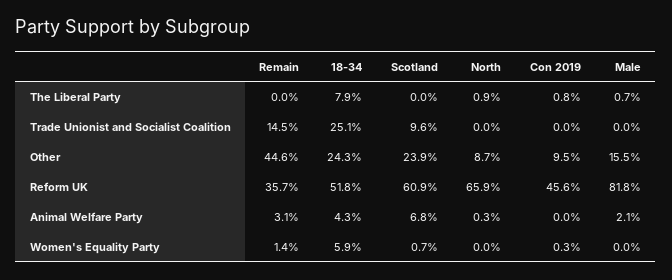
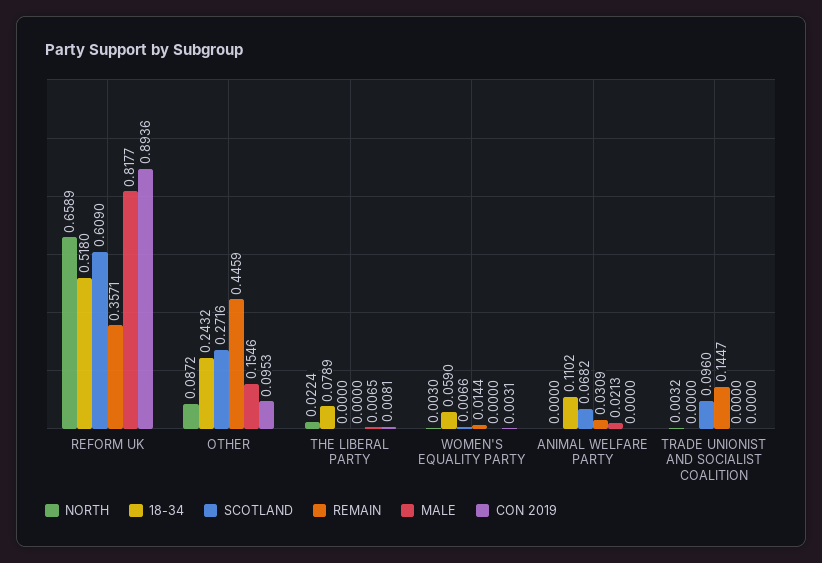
  {
    "Remain": {
      "The Liberal Party": 0,
      "Trade Unionist and Socialist Coalition": 0.1447,
      "Other": 0.4459,
      "Reform UK": 0.3571,
      "Animal Welfare Party": 0.0309,
      "Women's Equality Party": 0.0144
    },
    "18-34": {
      "The Liberal Party": 0.0789,
-     "Trade Unionist and Socialist Coalition": 0.251,
+     "Trade Unionist and Socialist Coalition": 0,
      "Other": 0.2432,
      "Reform UK": 0.518,
-     "Animal Welfare Party": 0.043,
+     "Animal Welfare Party": 0.1102,
      "Women's Equality Party": 0.059
    },
    "Scotland": {
      "The Liberal Party": 0,
      "Trade Unionist and Socialist Coalition": 0.096,
-     "Other": 0.239,
+     "Other": 0.2716,
      "Reform UK": 0.609,
      "Animal Welfare Party": 0.0682,
      "Women's Equality Party": 0.0066
    },
    "North": {
-     "The Liberal Party": 0.009,
+     "The Liberal Party": 0.0224,
-     "Trade Unionist and Socialist Coalition": 0,
+     "Trade Unionist and Socialist Coalition": 0.0032,
      "Other": 0.0872,
      "Reform UK": 0.6589,
-     "Animal Welfare Party": 0.003,
+     "Animal Welfare Party": 0,
-     "Women's Equality Party": 0
+     "Women's Equality Party": 0.003
    },
    "Con 2019": {
      "The Liberal Party": 0.0081,
      "Trade Unionist and Socialist Coalition": 0,
      "Other": 0.0953,
-     "Reform UK": 0.456,
+     "Reform UK": 0.8936,
      "Animal Welfare Party": 0,
      "Women's Equality Party": 0.0031
    },
    "Male": {
      "The Liberal Party": 0.0065,
      "Trade Unionist and Socialist Coalition": 0,
      "Other": 0.1546,
      "Reform UK": 0.8177,
      "Animal Welfare Party": 0.0213,
      "Women's Equality Party": 0
    }
  }

